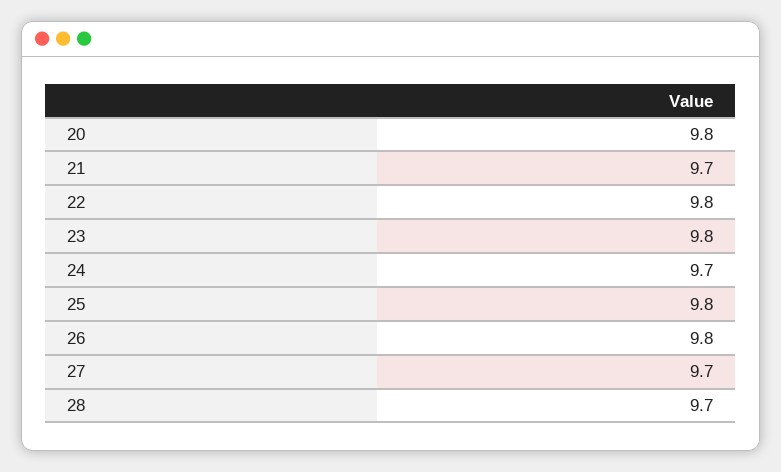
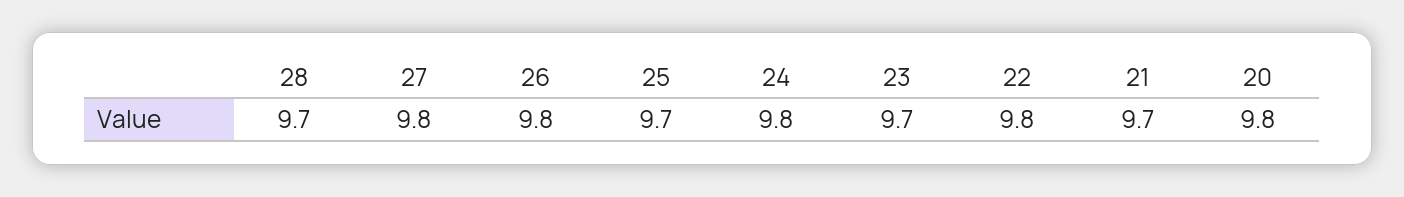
  {
    "20": 9.8,
    "21": 9.7,
    "22": 9.8,
-   "23": 9.8,
+   "23": 9.7,
-   "24": 9.7,
+   "24": 9.8,
-   "25": 9.8,
+   "25": 9.7,
    "26": 9.8,
-   "27": 9.7,
+   "27": 9.8,
    "28": 9.7
  }

